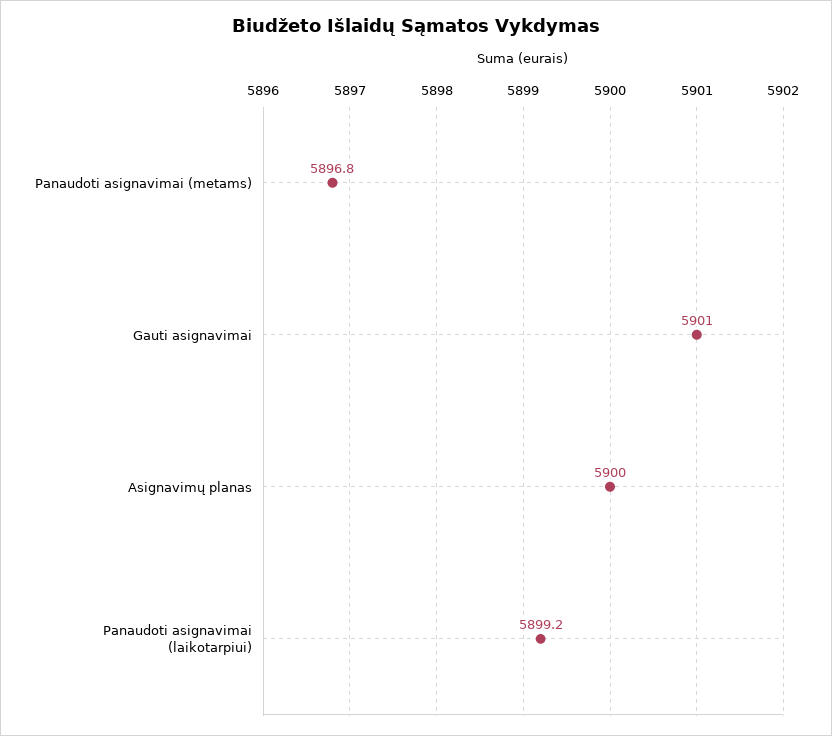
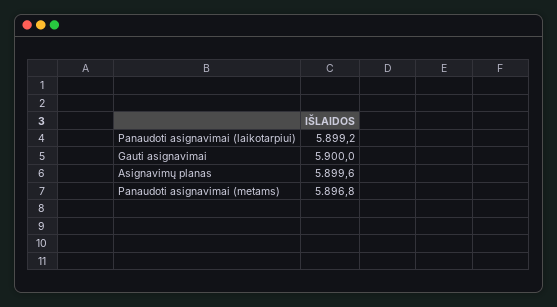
  {
    "Panaudoti asignavimai (metams)": 5896.8,
-   "Gauti asignavimai": 5901,
+   "Gauti asignavimai": 5900,
-   "Asignavimų planas": 5900,
+   "Asignavimų planas": 5899.6,
    "Panaudoti asignavimai (laikotarpiui)": 5899.2
  }

